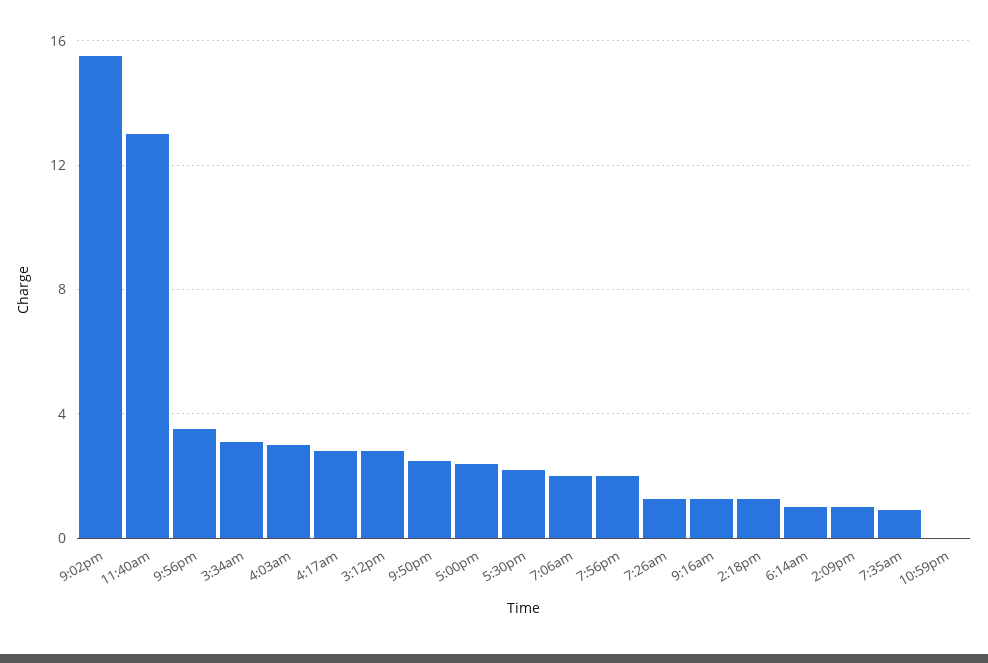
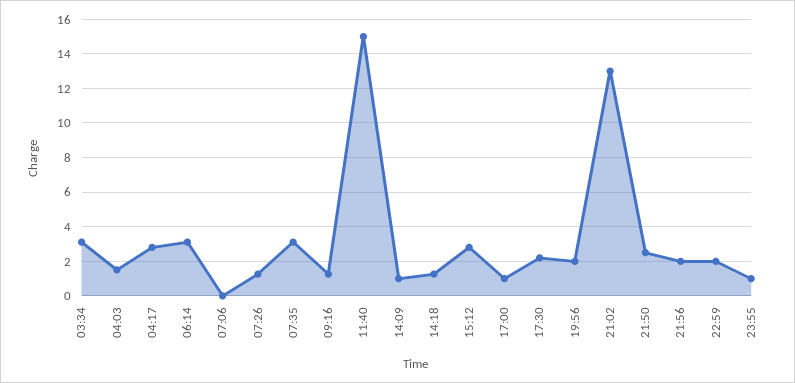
  {
-   "9:02pm": 15.5,
+   "9:02pm": 13,
-   "11:40am": 13,
+   "11:40am": 15,
-   "9:56pm": 3.5,
+   "9:56pm": 2,
    "3:34am": 3,
-   "4:03am": 3,
+   "4:03am": 1.5,
    "4:17am": 3,
    "3:12pm": 3,
    "9:50pm": 2.5,
-   "5:00pm": 2.5,
+   "5:00pm": 1,
    "5:30pm": 2,
-   "7:06am": 2,
+   "7:06am": 0,
    "7:56pm": 2,
    "7:26am": 1.5,
    "9:16am": 1.5,
    "2:18pm": 1.5,
-   "6:14am": 1,
+   "6:14am": 3,
    "2:09pm": 1,
-   "7:35am": 1,
+   "7:35am": 3,
-   "10:59pm": 0
+   "10:59pm": 2,
+   "23:55": 1
  }

